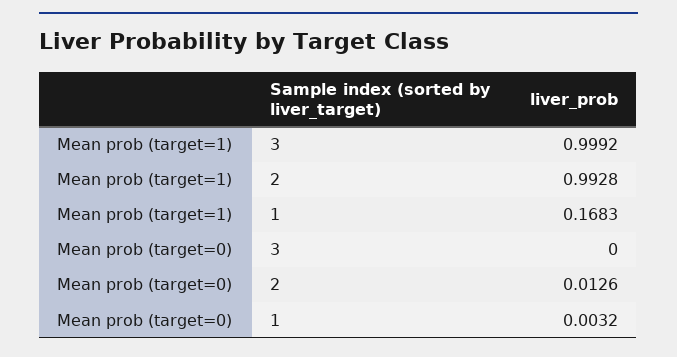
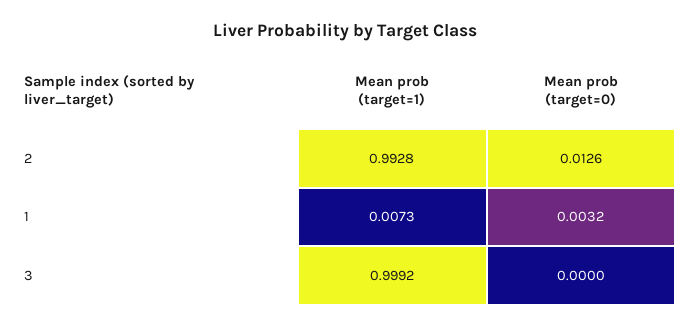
  {
    "Mean prob (target=1)": {
      "3": 0.9992,
      "2": 0.9928,
-     "1": 0.1683
+     "1": 0.0073
    },
    "Mean prob (target=0)": {
      "3": 0,
      "2": 0.0126,
      "1": 0.0032
    }
  }

